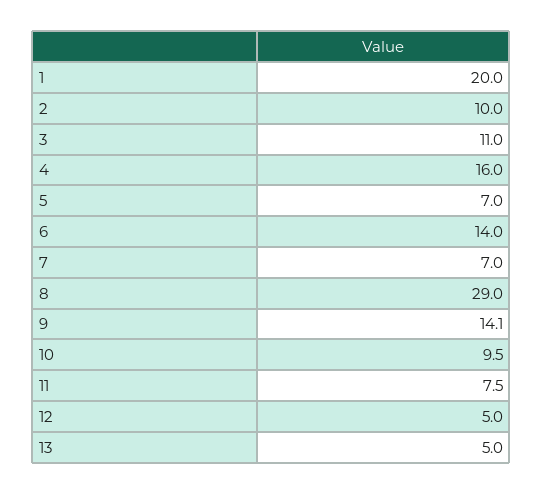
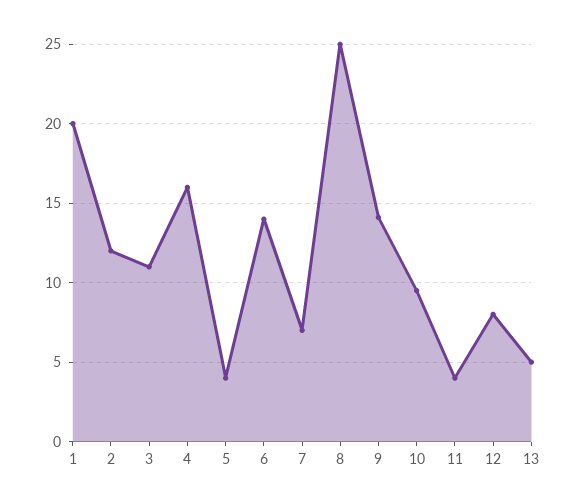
  {
    "1": 20,
-   "2": 10,
+   "2": 12,
    "3": 11,
    "4": 16,
-   "5": 7,
+   "5": 4,
    "6": 14,
    "7": 7,
-   "8": 29,
+   "8": 25,
    "9": 14.1,
    "10": 9.5,
-   "11": 7.5,
+   "11": 4,
-   "12": 5,
+   "12": 8,
    "13": 5
  }

